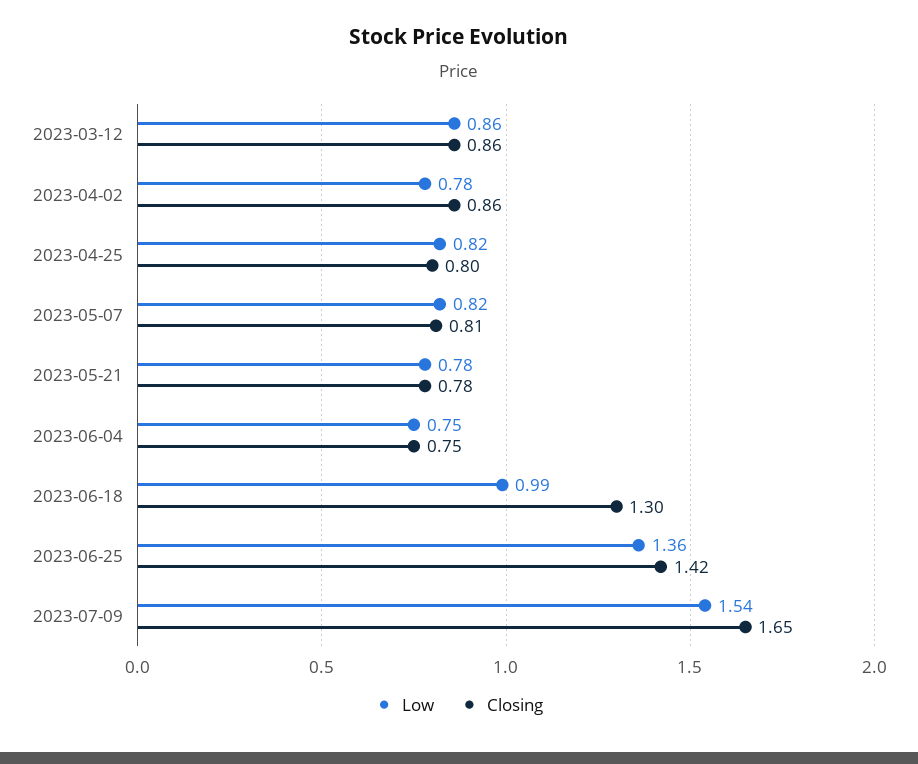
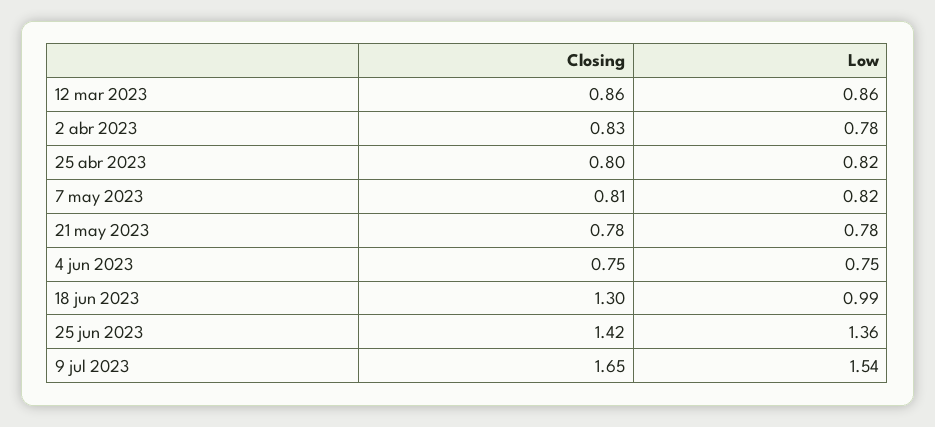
  {
    "Low": {
      "2023-03-12": 0.86,
      "2023-04-02": 0.78,
      "2023-04-25": 0.82,
      "2023-05-07": 0.82,
      "2023-05-21": 0.78,
      "2023-06-04": 0.75,
      "2023-06-18": 0.99,
      "2023-06-25": 1.36,
      "2023-07-09": 1.54
    },
    "Closing": {
      "2023-03-12": 0.86,
-     "2023-04-02": 0.86,
+     "2023-04-02": 0.83,
      "2023-04-25": 0.8,
      "2023-05-07": 0.81,
      "2023-05-21": 0.78,
      "2023-06-04": 0.75,
      "2023-06-18": 1.3,
      "2023-06-25": 1.42,
      "2023-07-09": 1.65
    }
  }

